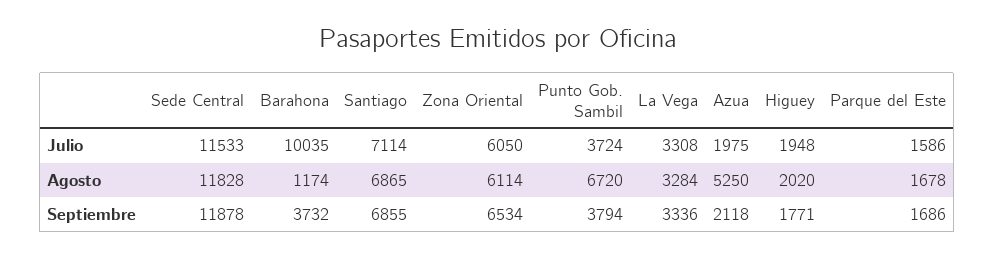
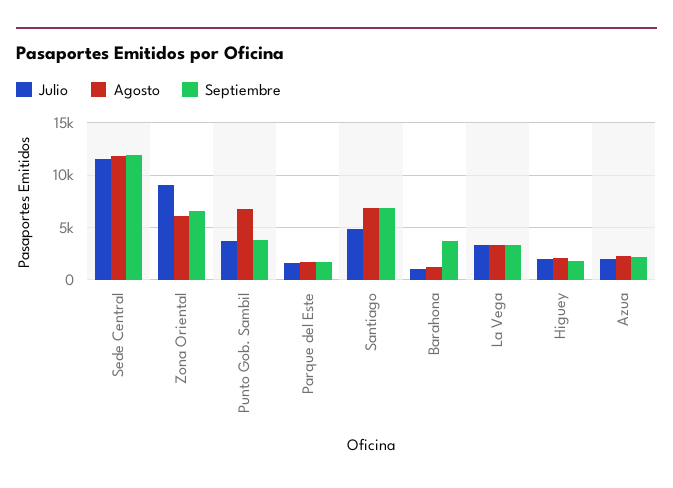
  {
    "Julio": {
      "Sede Central": 11533,
-     "Barahona": 10035,
+     "Barahona": 1000,
-     "Santiago": 7114,
+     "Santiago": 5000,
-     "Zona Oriental": 6050,
+     "Zona Oriental": 9000,
      "Punto Gob. Sambil": 3724,
      "La Vega": 3308,
      "Azua": 1975,
      "Higuey": 1948,
      "Parque del Este": 1586
    },
    "Agosto": {
      "Sede Central": 11828,
      "Barahona": 1174,
      "Santiago": 6865,
      "Zona Oriental": 6114,
      "Punto Gob. Sambil": 6720,
      "La Vega": 3284,
-     "Azua": 5250,
+     "Azua": 2000,
      "Higuey": 2020,
      "Parque del Este": 1678
    },
    "Septiembre": {
      "Sede Central": 11878,
      "Barahona": 3732,
      "Santiago": 6855,
      "Zona Oriental": 6534,
      "Punto Gob. Sambil": 3794,
      "La Vega": 3336,
      "Azua": 2118,
      "Higuey": 1771,
      "Parque del Este": 1686
    }
  }

